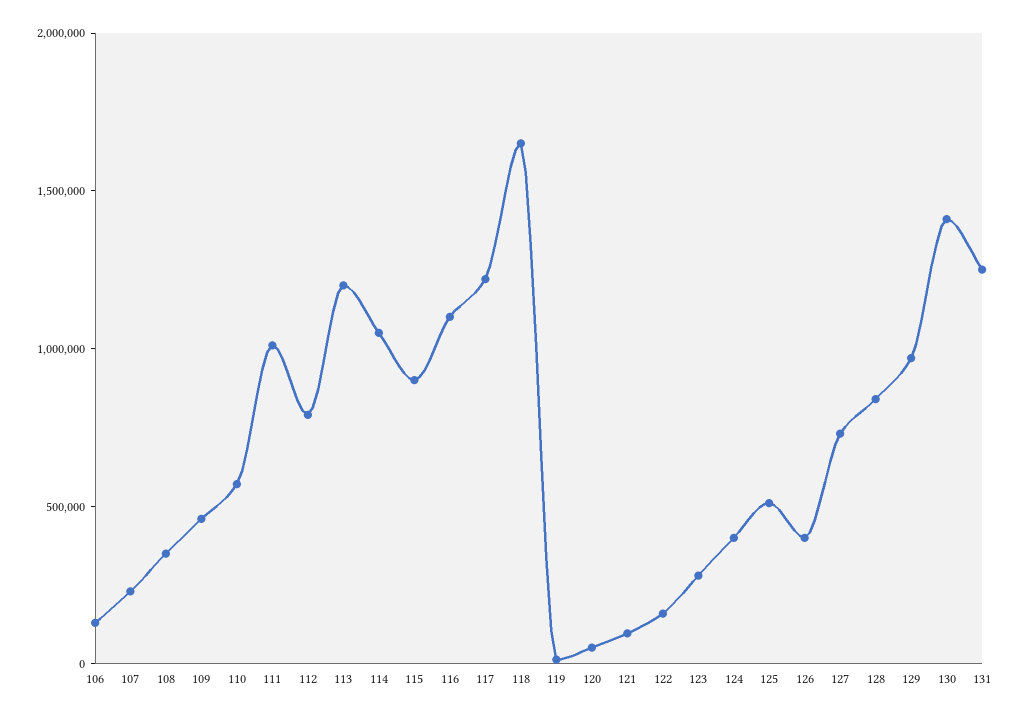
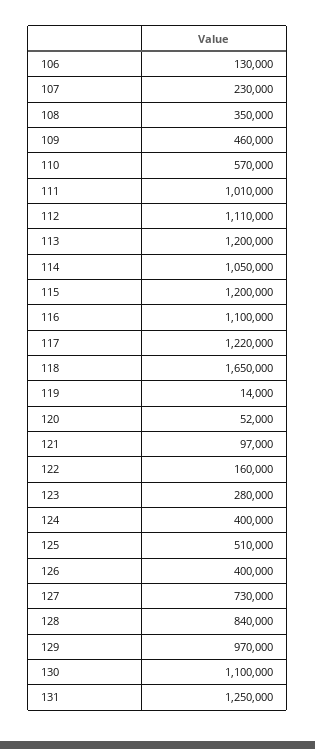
  {
    "106": 130000,
    "107": 230000,
    "108": 350000,
    "109": 460000,
    "110": 570000,
    "111": 1010000,
-   "112": 800000,
+   "112": 1110000,
    "113": 1200000,
    "114": 1050000,
-   "115": 900000,
+   "115": 1200000,
    "116": 1100000,
    "117": 1220000,
    "118": 1650000,
    "119": 14000,
    "120": 52000,
    "121": 97000,
    "122": 160000,
    "123": 280000,
    "124": 400000,
    "125": 510000,
    "126": 400000,
    "127": 730000,
    "128": 840000,
    "129": 970000,
-   "130": 1400000,
+   "130": 1100000,
    "131": 1250000
  }

